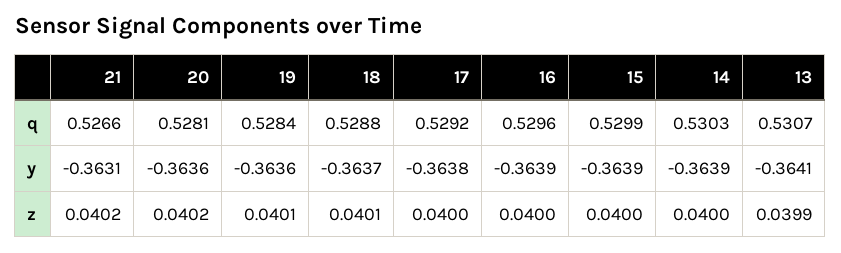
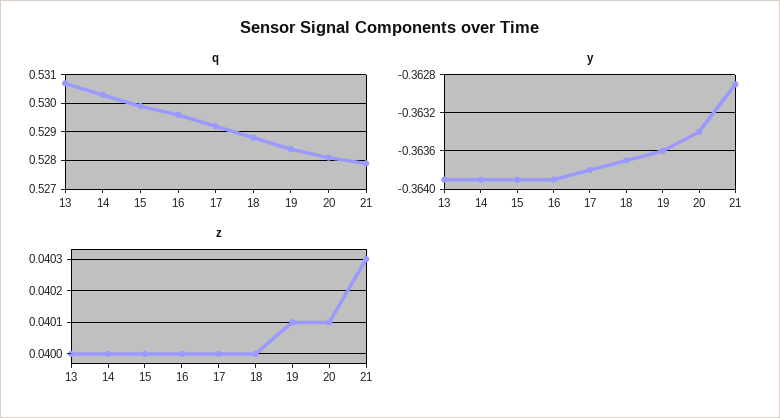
  {
    "q": {
-     "21": 0.5266,
+     "21": 0.528,
      "20": 0.5281,
      "19": 0.5284,
      "18": 0.5288,
      "17": 0.5292,
      "16": 0.5296,
      "15": 0.5299,
      "14": 0.5303,
      "13": 0.5307
    },
    "y": {
-     "21": -0.3631,
+     "21": -0.3629,
-     "20": -0.3636,
+     "20": -0.3634,
      "19": -0.3636,
      "18": -0.3637,
      "17": -0.3638,
      "16": -0.3639,
      "15": -0.3639,
      "14": -0.3639,
-     "13": -0.3641
+     "13": -0.3639
    },
    "z": {
-     "21": 0.0402,
+     "21": 0.0403,
-     "20": 0.0402,
+     "20": 0.0401,
      "19": 0.0401,
-     "18": 0.0401,
+     "18": 0.04,
      "17": 0.04,
      "16": 0.04,
      "15": 0.04,
      "14": 0.04,
-     "13": 0.0399
+     "13": 0.04
    }
  }

